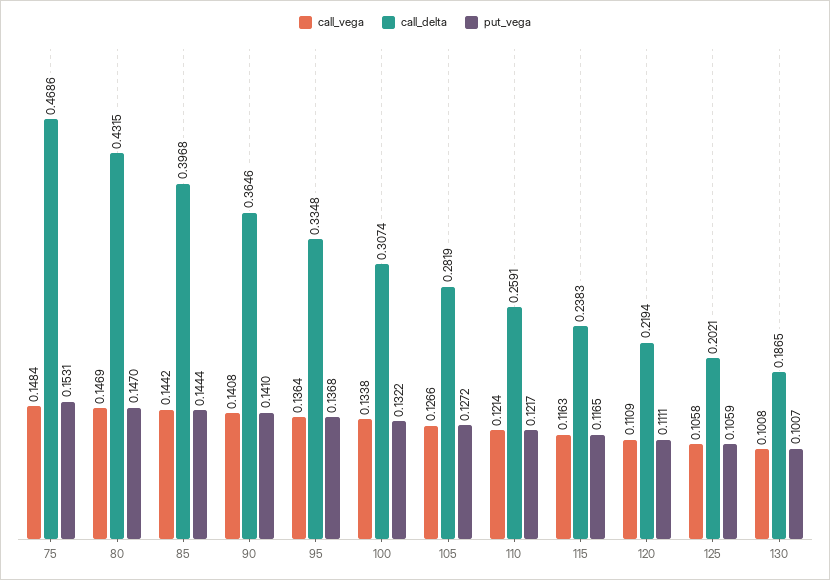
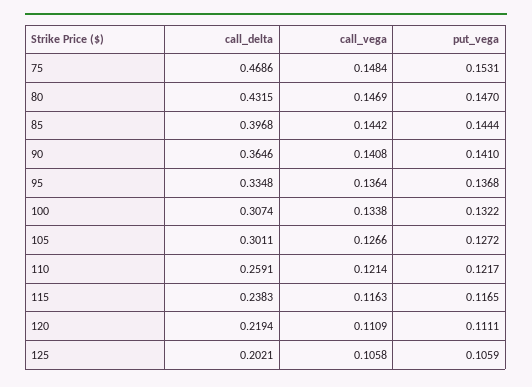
  {
    "call_vega": {
      "75": 0.1484,
      "80": 0.1469,
      "85": 0.1442,
      "90": 0.1408,
      "95": 0.1364,
      "100": 0.1338,
      "105": 0.1266,
      "110": 0.1214,
      "115": 0.1163,
      "120": 0.1109,
-     "125": 0.1058,
+     "125": 0.1058
-     "130": 0.1008
    },
    "call_delta": {
      "75": 0.4686,
      "80": 0.4315,
      "85": 0.3968,
      "90": 0.3646,
      "95": 0.3348,
      "100": 0.3074,
-     "105": 0.2819,
+     "105": 0.3011,
      "110": 0.2591,
      "115": 0.2383,
      "120": 0.2194,
-     "125": 0.2021,
+     "125": 0.2021
-     "130": 0.1865
    },
    "put_vega": {
      "75": 0.1531,
      "80": 0.147,
      "85": 0.1444,
      "90": 0.141,
      "95": 0.1368,
      "100": 0.1322,
      "105": 0.1272,
      "110": 0.1217,
      "115": 0.1165,
      "120": 0.1111,
-     "125": 0.1059,
+     "125": 0.1059
-     "130": 0.1007
    }
  }

